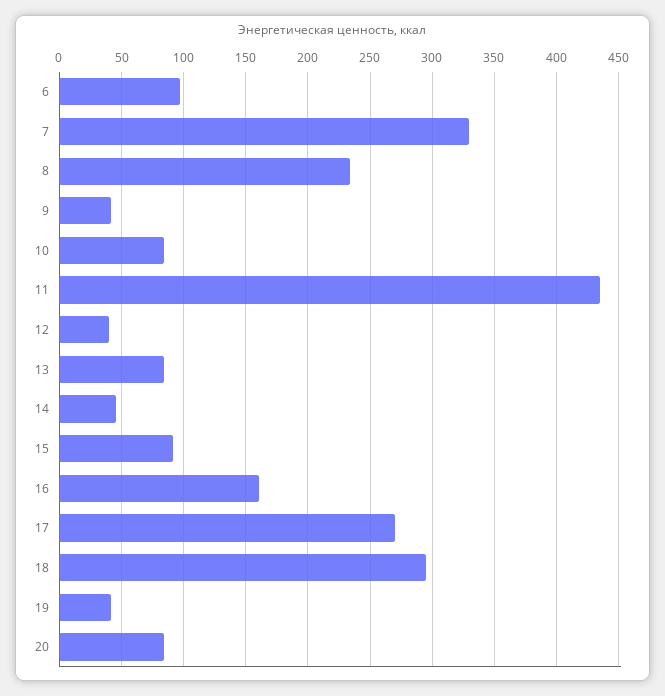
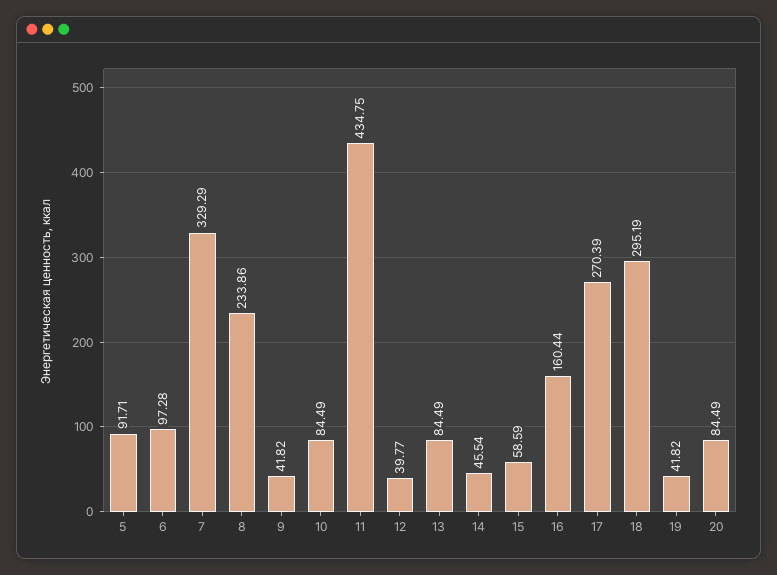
  {
    "6": 97.28,
    "7": 329.29,
    "8": 233.86,
    "9": 41.82,
    "10": 84.49,
    "11": 434.75,
    "12": 39.77,
    "13": 84.49,
    "14": 45.54,
-   "15": 90,
+   "15": 58.59,
    "16": 160.44,
    "17": 270.39,
    "18": 295.19,
    "19": 41.82,
-   "20": 84.49
+   "20": 84.49,
+   "5": 91.71
  }

